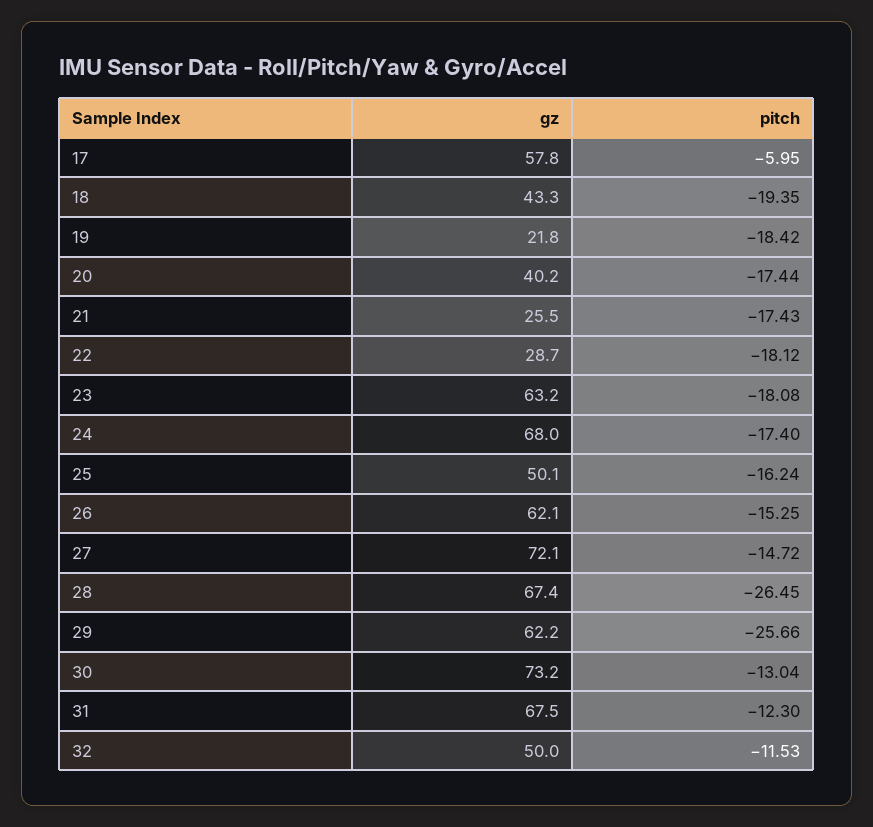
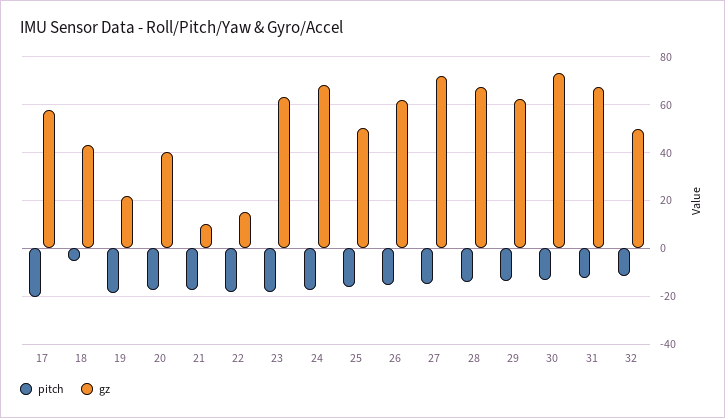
  {
    "gz": {
      "17": 57.8,
      "18": 43.3,
      "19": 21.8,
      "20": 40.2,
-     "21": 25.5,
+     "21": 10,
-     "22": 28.7,
+     "22": 15,
      "23": 63.2,
      "24": 68,
      "25": 50.1,
      "26": 62.1,
      "27": 72.1,
      "28": 67.4,
      "29": 62.2,
      "30": 73.2,
      "31": 67.5,
      "32": 50
    },
    "pitch": {
-     "17": -5.95,
+     "17": -20,
-     "18": -19.35,
+     "18": -5,
      "19": -18.42,
      "20": -17.44,
      "21": -17.43,
      "22": -18.12,
      "23": -18.08,
      "24": -17.4,
      "25": -16.24,
      "26": -15.25,
      "27": -14.72,
-     "28": -26.45,
+     "28": -15,
-     "29": -25.66,
+     "29": -15,
      "30": -13.04,
      "31": -12.3,
      "32": -11.53
    }
  }

